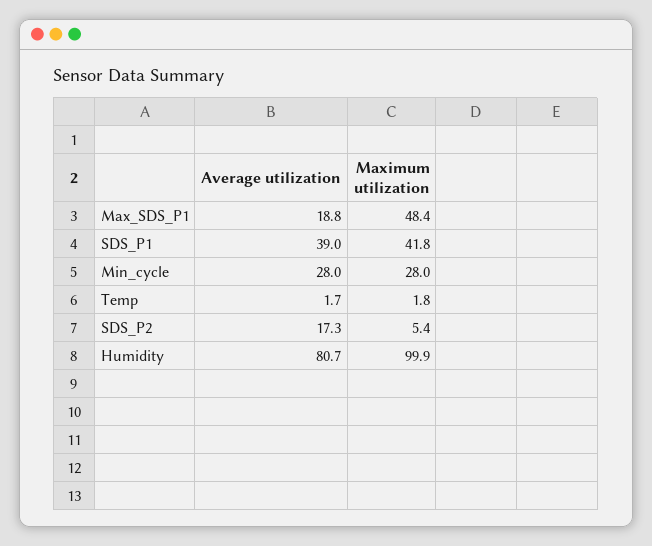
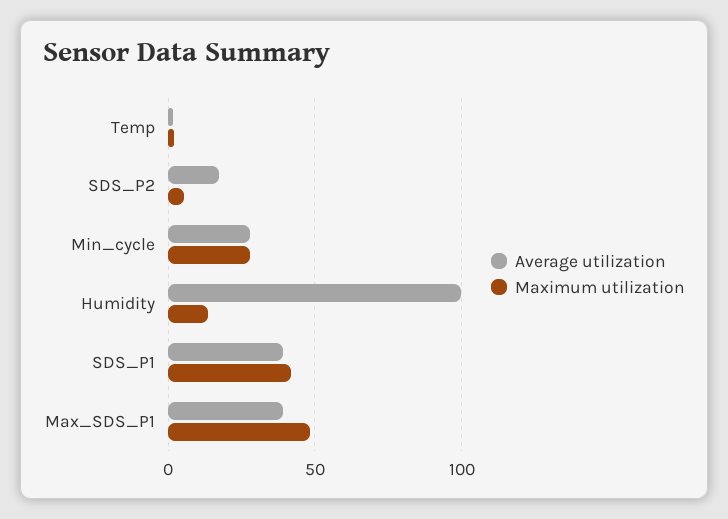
  {
    "Average utilization": {
-     "Max_SDS_P1": 18.8,
+     "Max_SDS_P1": 40,
      "SDS_P1": 39,
      "Min_cycle": 28,
      "Temp": 1.7,
      "SDS_P2": 17.3,
-     "Humidity": 80.7
+     "Humidity": 100
    },
    "Maximum utilization": {
      "Max_SDS_P1": 48.4,
      "SDS_P1": 41.8,
      "Min_cycle": 28,
      "Temp": 1.8,
      "SDS_P2": 5.4,
-     "Humidity": 99.9
+     "Humidity": 15
    }
  }

